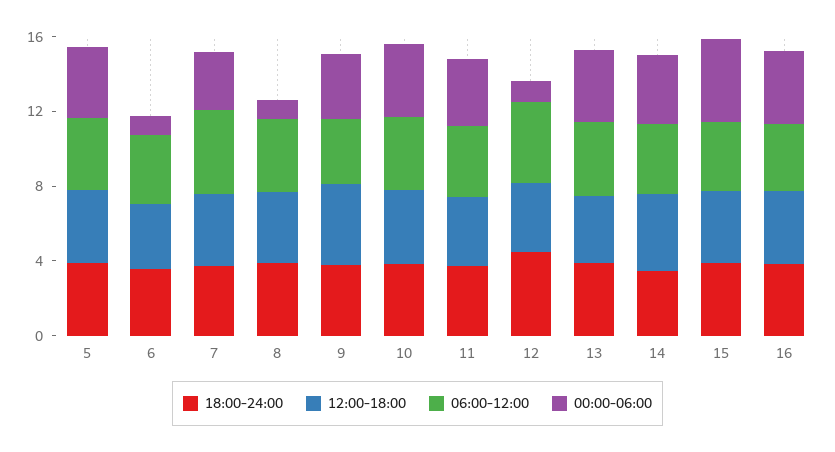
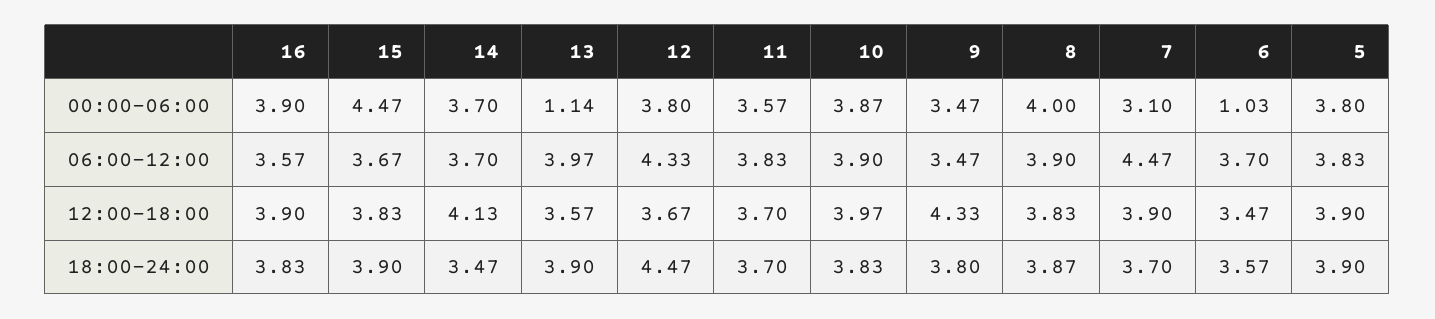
  {
    "18:00-24:00": {
      "5": 3.9,
      "6": 3.57,
      "7": 3.7,
      "8": 3.87,
      "9": 3.8,
      "10": 3.83,
      "11": 3.7,
      "12": 4.47,
      "13": 3.9,
      "14": 3.47,
      "15": 3.9,
      "16": 3.83
    },
    "12:00-18:00": {
      "5": 3.9,
      "6": 3.47,
      "7": 3.9,
      "8": 3.83,
      "9": 4.33,
      "10": 3.97,
      "11": 3.7,
      "12": 3.67,
      "13": 3.57,
      "14": 4.13,
      "15": 3.83,
      "16": 3.9
    },
    "06:00-12:00": {
      "5": 3.83,
      "6": 3.7,
      "7": 4.47,
      "8": 3.9,
      "9": 3.47,
      "10": 3.9,
      "11": 3.83,
      "12": 4.33,
      "13": 3.97,
      "14": 3.7,
      "15": 3.67,
      "16": 3.57
    },
    "00:00-06:00": {
      "5": 3.8,
      "6": 1.03,
      "7": 3.1,
-     "8": 1,
+     "8": 4,
      "9": 3.47,
      "10": 3.87,
      "11": 3.57,
-     "12": 1,
+     "12": 3.8,
-     "13": 4,
+     "13": 1.14,
      "14": 3.7,
      "15": 4.47,
      "16": 3.9
    }
  }

